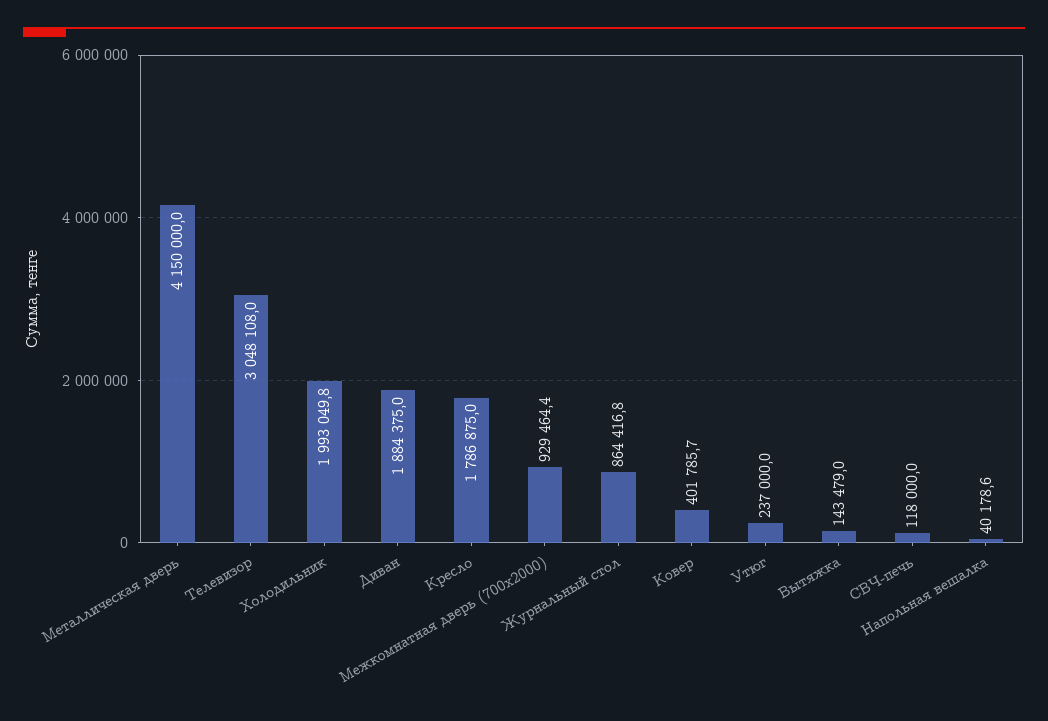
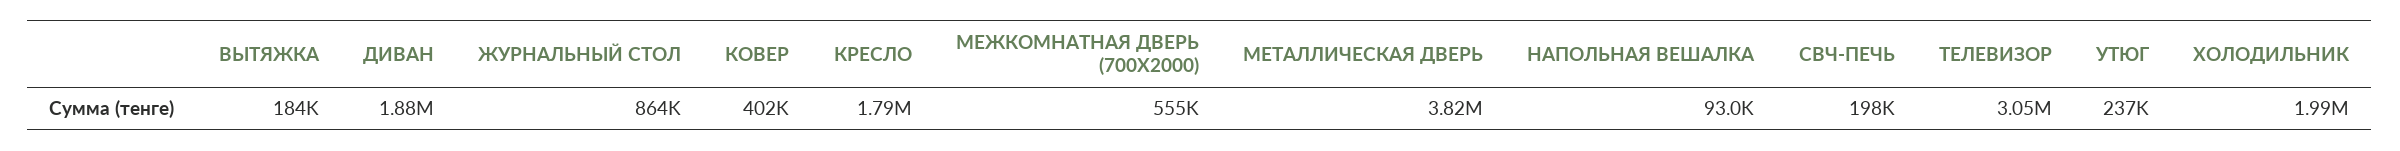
  {
-   "Металлическая дверь": 4150000,
+   "Металлическая дверь": 3820000,
    "Телевизор": 3048108,
    "Холодильник": 1993049.8,
    "Диван": 1884375,
    "Кресло": 1786875,
-   "Межкомнатная дверь (700х2000)": 929464.4,
+   "Межкомнатная дверь (700х2000)": 555000,
    "Журнальный стол": 864416.8,
    "Ковер": 401785.7,
    "Утюг": 237000,
-   "Вытяжка": 143479,
+   "Вытяжка": 184000,
-   "СВЧ-печь": 118000,
+   "СВЧ-печь": 198000,
-   "Напольная вешалка": 40178.6
+   "Напольная вешалка": 93000
  }

